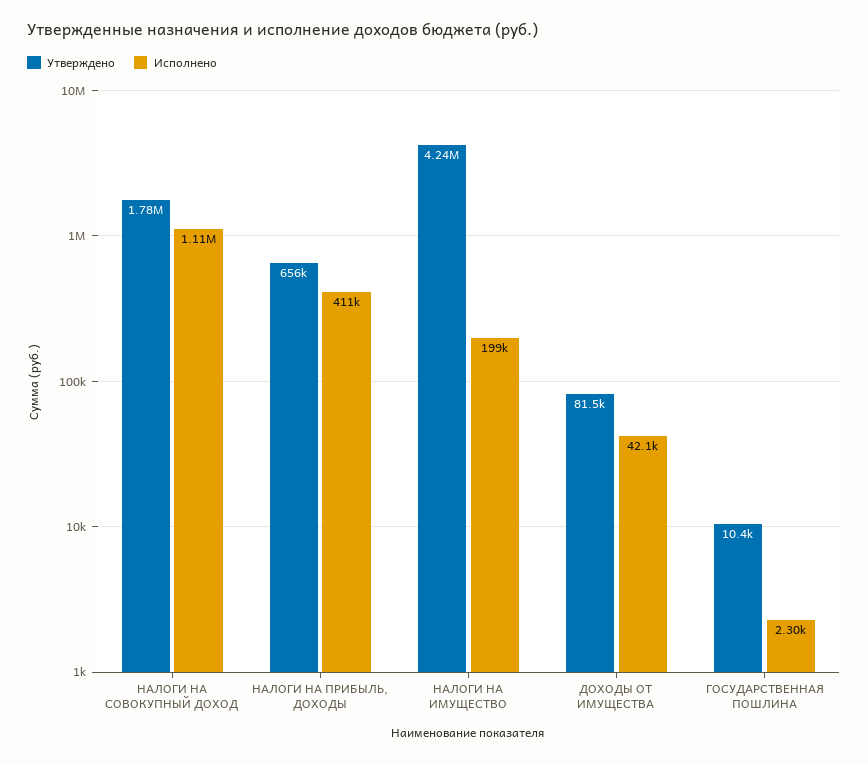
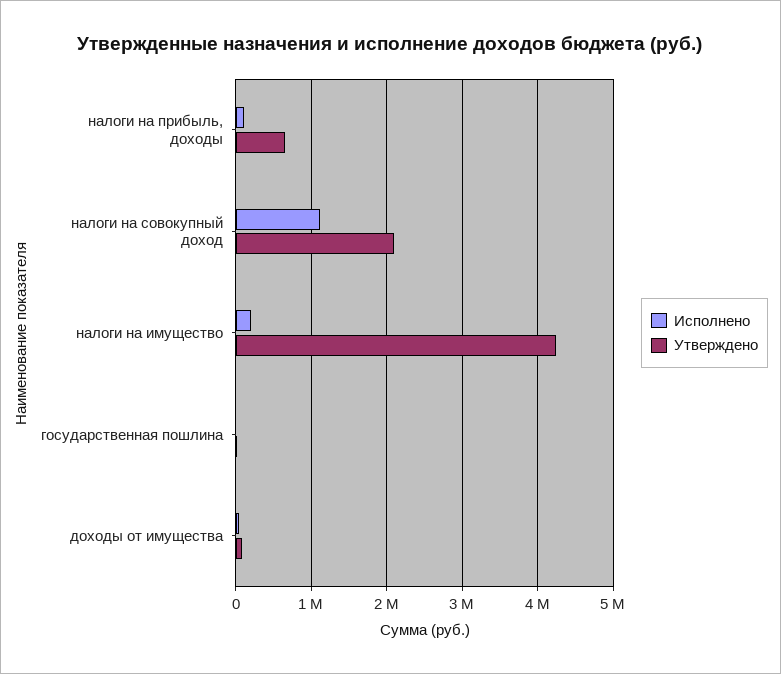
  {
    "Утверждено": {
-     "НАЛОГИ НА СОВОКУПНЫЙ ДОХОД": 1780000,
+     "НАЛОГИ НА СОВОКУПНЫЙ ДОХОД": 2100000,
      "НАЛОГИ НА ПРИБЫЛЬ, ДОХОДЫ": 656000,
      "НАЛОГИ НА ИМУЩЕСТВО": 4240000,
      "ДОХОДЫ ОТ ИМУЩЕСТВА": 81500,
      "ГОСУДАРСТВЕННАЯ ПОШЛИНА": 10400
    },
    "Исполнено": {
      "НАЛОГИ НА СОВОКУПНЫЙ ДОХОД": 1110000,
-     "НАЛОГИ НА ПРИБЫЛЬ, ДОХОДЫ": 411000,
+     "НАЛОГИ НА ПРИБЫЛЬ, ДОХОДЫ": 100000,
      "НАЛОГИ НА ИМУЩЕСТВО": 199000,
      "ДОХОДЫ ОТ ИМУЩЕСТВА": 42100,
      "ГОСУДАРСТВЕННАЯ ПОШЛИНА": 2300
    }
  }

